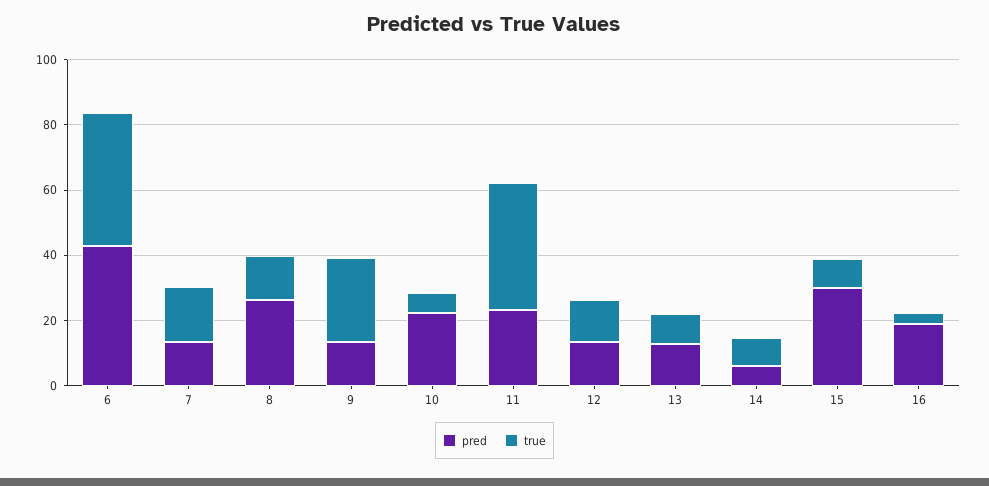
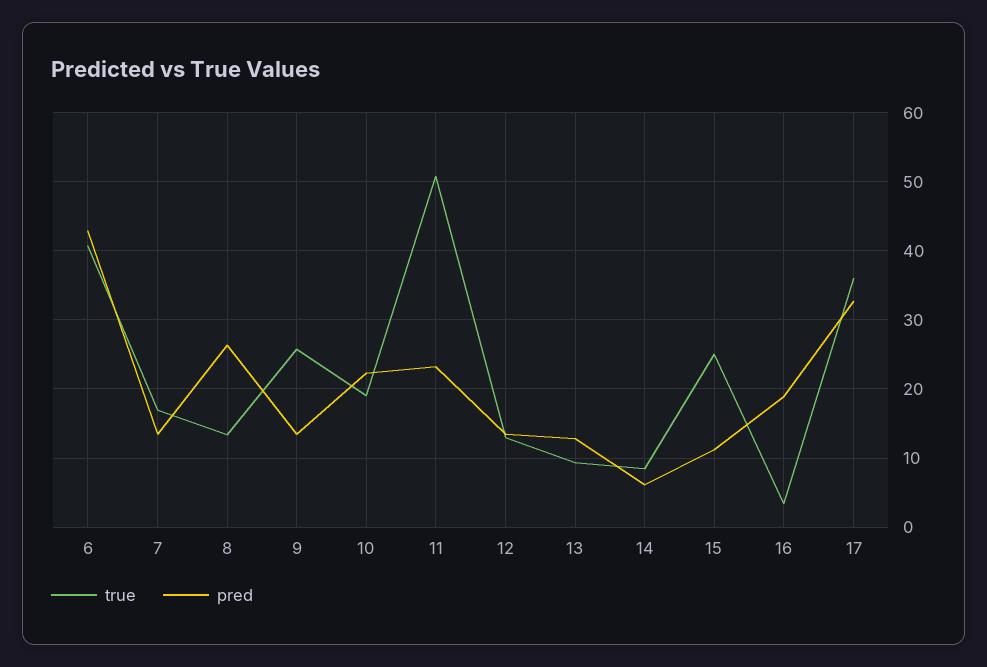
  {
    "pred": {
      "6": 43,
      "7": 13,
      "8": 26,
      "9": 13,
      "10": 22,
      "11": 23,
      "12": 13,
      "13": 13,
      "14": 6,
-     "15": 30,
+     "15": 11,
-     "16": 19
+     "16": 19,
+     "17": 33
    },
    "true": {
      "6": 41,
      "7": 17,
      "8": 13,
      "9": 26,
-     "10": 5,
+     "10": 19,
-     "11": 40,
+     "11": 51,
      "12": 13,
      "13": 9,
      "14": 8,
-     "15": 10,
+     "15": 25,
-     "16": 3
+     "16": 3,
+     "17": 36
    }
  }

